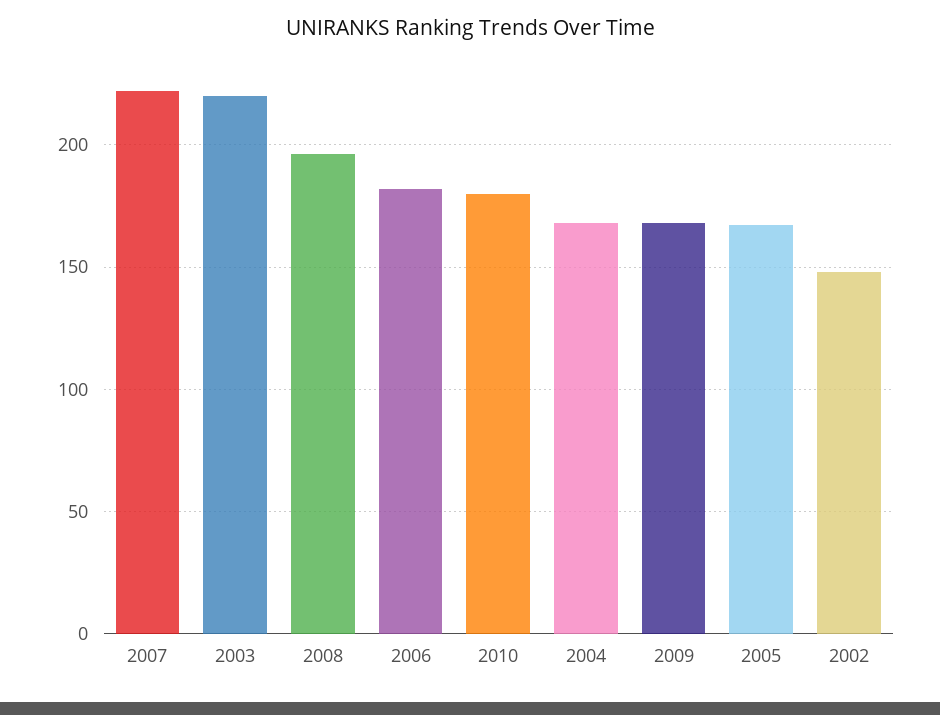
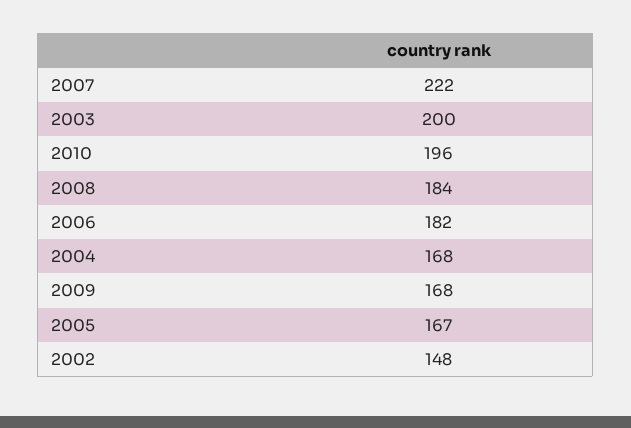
  {
    "2007": 222,
-   "2003": 220,
+   "2003": 200,
-   "2008": 195,
+   "2008": 184,
    "2006": 182,
-   "2010": 180,
+   "2010": 196,
    "2004": 168,
    "2009": 168,
    "2005": 167,
    "2002": 148
  }

